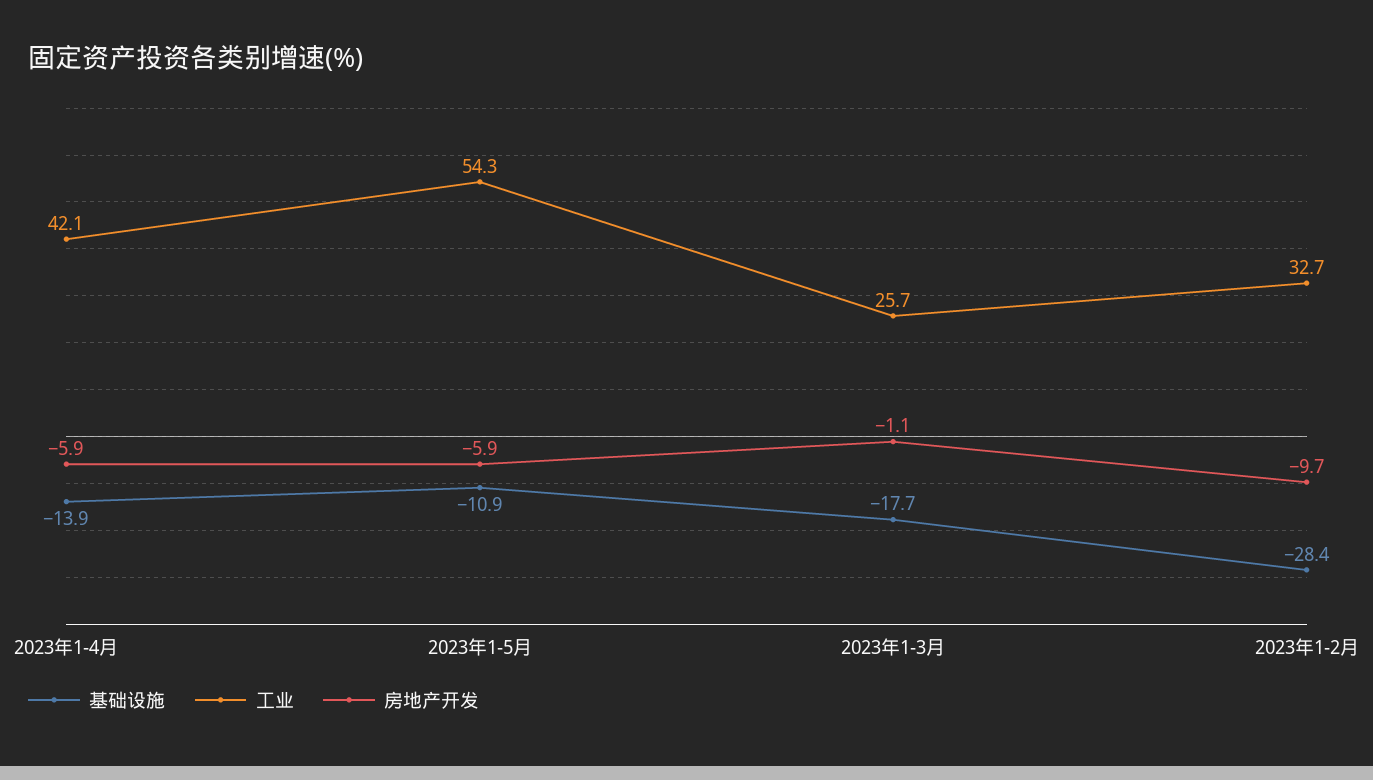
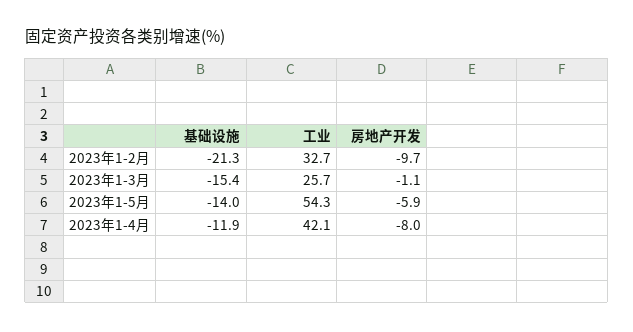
  {
    "基础设施": {
-     "2023年1-4月": -13.9,
+     "2023年1-4月": -11.9,
-     "2023年1-5月": -10.9,
+     "2023年1-5月": -14,
-     "2023年1-3月": -17.7,
+     "2023年1-3月": -15.4,
-     "2023年1-2月": -28.4
+     "2023年1-2月": -21.3
    },
    "工业": {
      "2023年1-4月": 42.1,
      "2023年1-5月": 54.3,
      "2023年1-3月": 25.7,
      "2023年1-2月": 32.7
    },
    "房地产开发": {
-     "2023年1-4月": -5.9,
+     "2023年1-4月": -8,
      "2023年1-5月": -5.9,
      "2023年1-3月": -1.1,
      "2023年1-2月": -9.7
    }
  }

